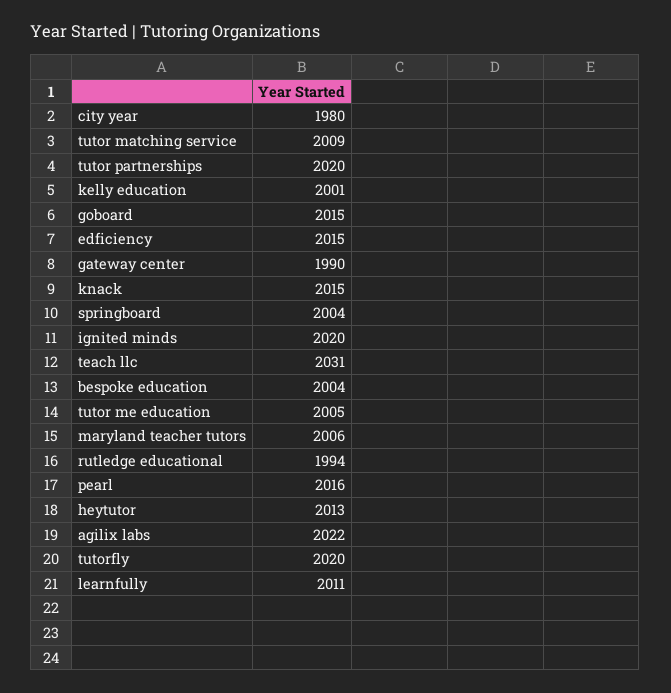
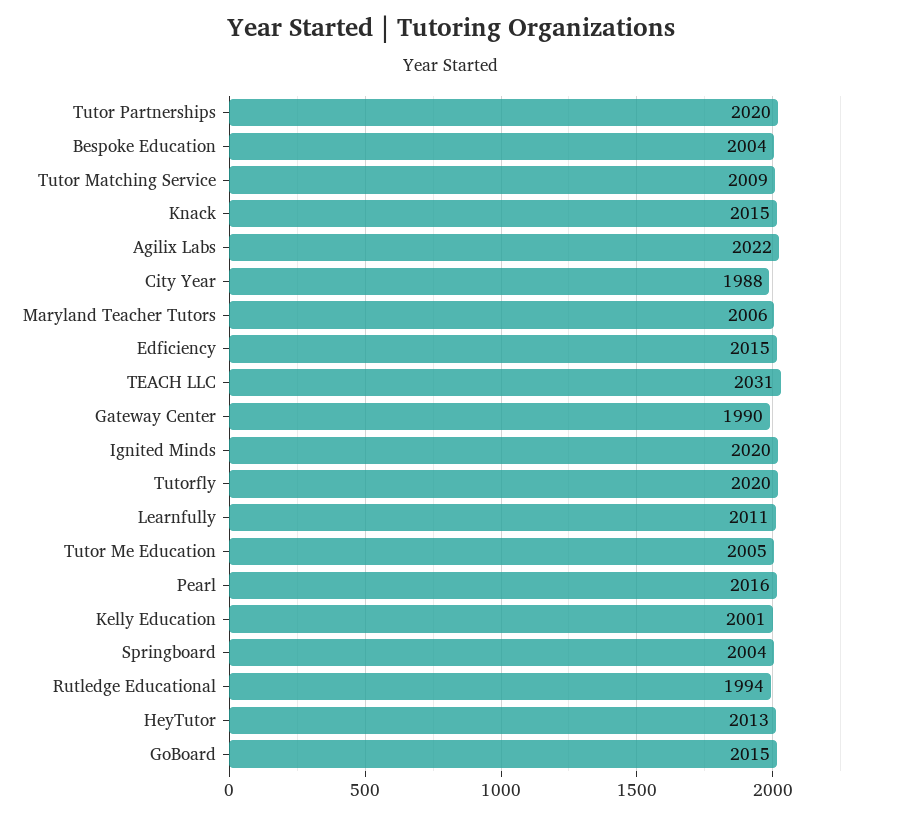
  {
-   "city year": 1980,
+   "city year": 1988,
    "tutor matching service": 2009,
    "tutor partnerships": 2020,
    "kelly education": 2001,
    "goboard": 2015,
    "edficiency": 2015,
    "gateway center": 1990,
    "knack": 2015,
    "springboard": 2004,
    "ignited minds": 2020,
    "teach llc": 2031,
    "bespoke education": 2004,
    "tutor me education": 2005,
    "maryland teacher tutors": 2006,
    "rutledge educational": 1994,
    "pearl": 2016,
    "heytutor": 2013,
    "agilix labs": 2022,
    "tutorfly": 2020,
    "learnfully": 2011
  }

